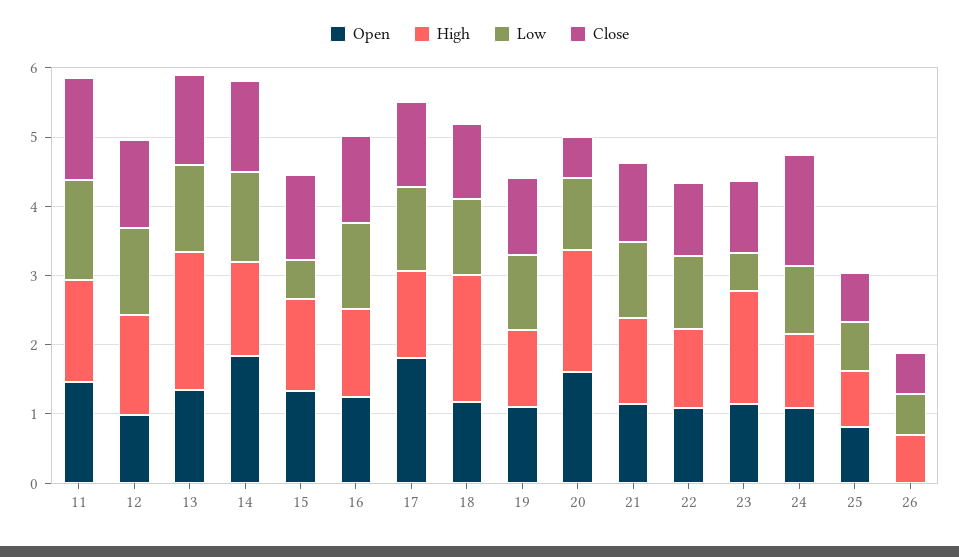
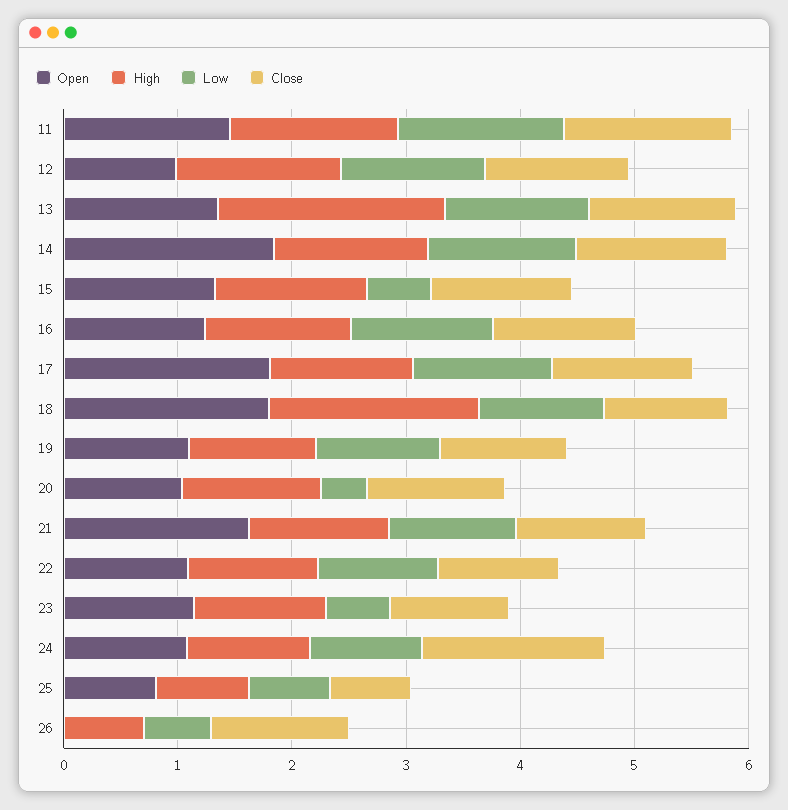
  {
    "Open": {
      "11": 1.4,
      "12": 1,
      "13": 1.4,
      "14": 1.8,
      "15": 1.4,
      "16": 1.2,
      "17": 1.8,
-     "18": 1.2,
+     "18": 1.8,
      "19": 1.2,
-     "20": 1.6,
+     "20": 1,
-     "21": 1.2,
+     "21": 1.6,
      "22": 1,
      "23": 1.2,
      "24": 1,
      "25": 0.8,
      "26": 0
    },
    "High": {
      "11": 1.4,
      "12": 1.4,
      "13": 2,
      "14": 1.4,
      "15": 1.4,
      "16": 1.2,
      "17": 1.2,
      "18": 1.8,
      "19": 1.2,
-     "20": 1.8,
+     "20": 1.2,
      "21": 1.2,
      "22": 1.2,
-     "23": 1.6,
+     "23": 1.2,
      "24": 1,
      "25": 0.8,
      "26": 0.8
    },
    "Low": {
      "11": 1.4,
      "12": 1.2,
      "13": 1.2,
      "14": 1.4,
      "15": 0.6,
      "16": 1.2,
      "17": 1.2,
      "18": 1,
      "19": 1,
-     "20": 1,
+     "20": 0.4,
      "21": 1.2,
      "22": 1,
      "23": 0.6,
      "24": 1,
      "25": 0.8,
      "26": 0.6
    },
    "Close": {
      "11": 1.4,
      "12": 1.2,
      "13": 1.2,
      "14": 1.4,
      "15": 1.2,
      "16": 1.2,
      "17": 1.2,
      "18": 1,
      "19": 1.2,
-     "20": 0.6,
+     "20": 1.2,
      "21": 1.2,
      "22": 1,
      "23": 1,
      "24": 1.6,
      "25": 0.8,
-     "26": 0.6
+     "26": 1.2
    }
  }

